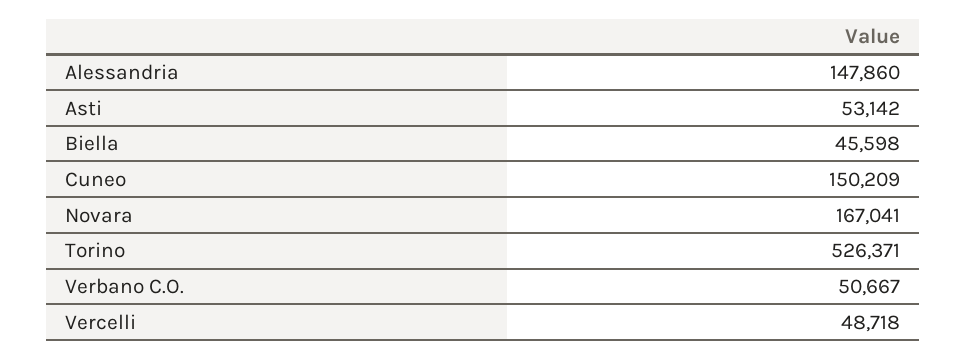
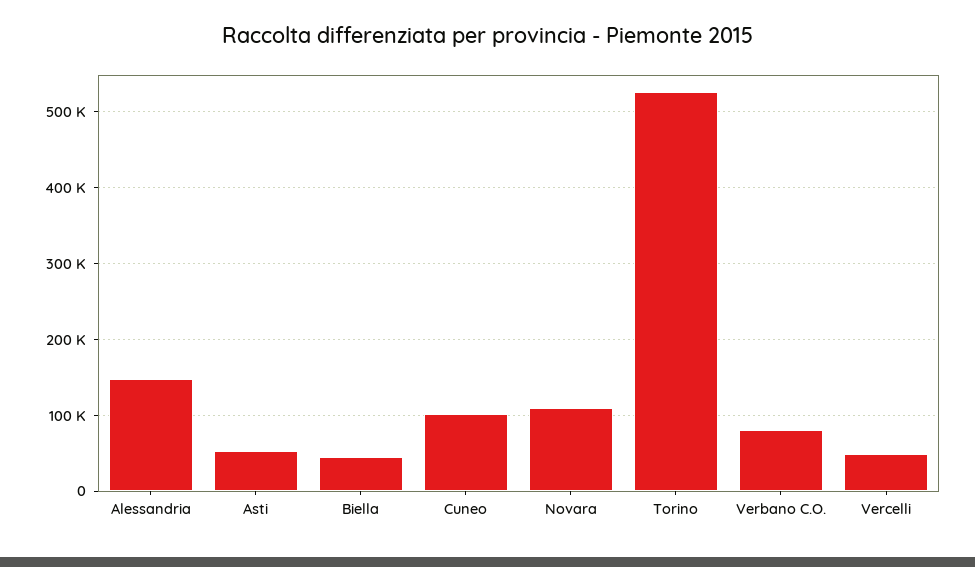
  {
    "Alessandria": 147860,
    "Asti": 53142,
    "Biella": 45598,
-   "Cuneo": 150209,
+   "Cuneo": 100000,
-   "Novara": 167041,
+   "Novara": 110000,
    "Torino": 526371,
-   "Verbano C.O.": 50667,
+   "Verbano C.O.": 80000,
    "Vercelli": 48718
  }

